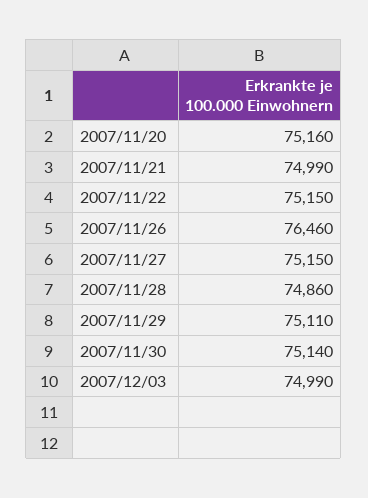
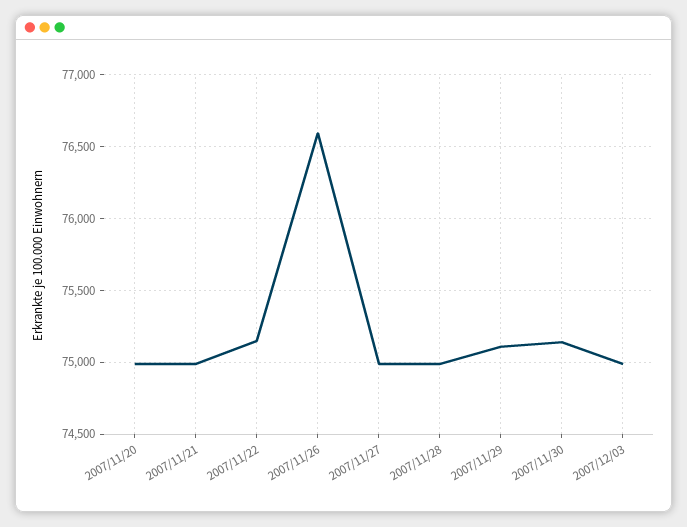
  {
-   "2007/11/20": 75160,
+   "2007/11/20": 75000,
    "2007/11/21": 74990,
    "2007/11/22": 75150,
-   "2007/11/26": 76460,
+   "2007/11/26": 76600,
-   "2007/11/27": 75150,
+   "2007/11/27": 75000,
-   "2007/11/28": 74860,
+   "2007/11/28": 75000,
    "2007/11/29": 75110,
    "2007/11/30": 75140,
    "2007/12/03": 74990
  }

